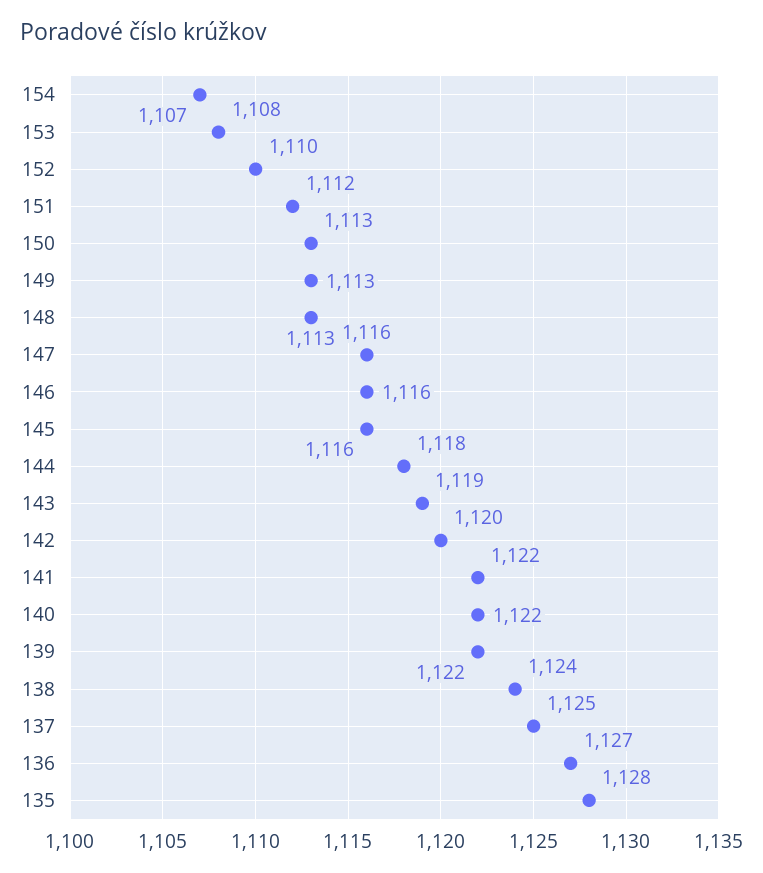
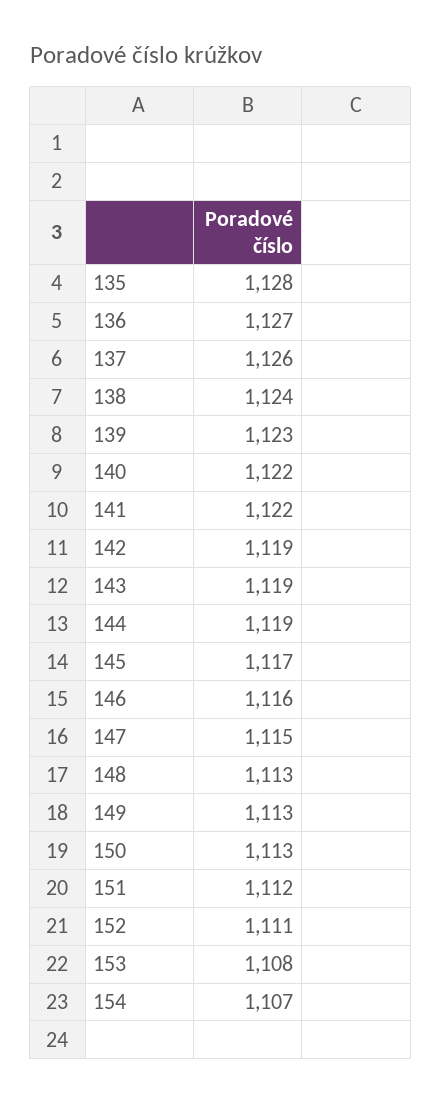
  {
    "154": 1107,
    "153": 1108,
-   "152": 1110,
+   "152": 1111,
    "151": 1112,
    "150": 1113,
    "149": 1113,
    "148": 1113,
-   "147": 1116,
+   "147": 1115,
    "146": 1116,
-   "145": 1116,
+   "145": 1117,
-   "144": 1118,
+   "144": 1119,
    "143": 1119,
-   "142": 1120,
+   "142": 1119,
    "141": 1122,
    "140": 1122,
-   "139": 1122,
+   "139": 1123,
    "138": 1124,
-   "137": 1125,
+   "137": 1126,
    "136": 1127,
    "135": 1128
  }

